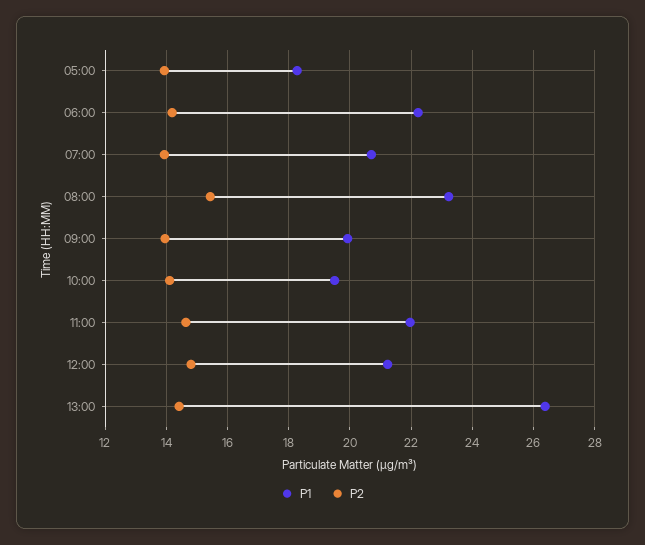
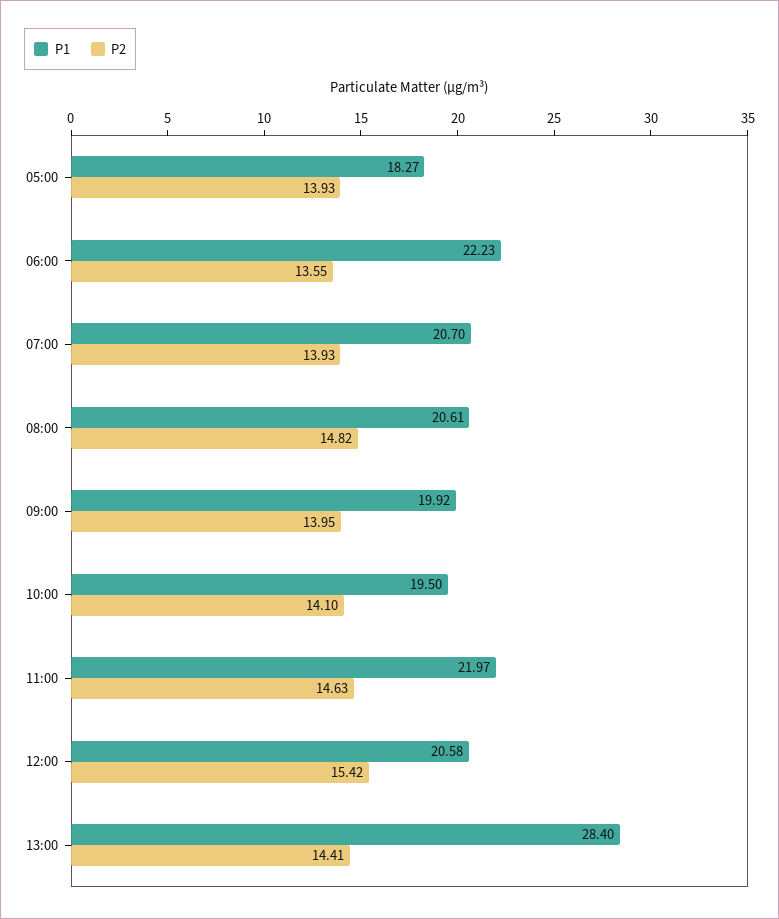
  {
    "P1": {
      "05:00": 18.27,
      "06:00": 22.23,
      "07:00": 20.7,
-     "08:00": 23.2,
+     "08:00": 20.61,
      "09:00": 19.92,
      "10:00": 19.5,
      "11:00": 21.97,
-     "12:00": 21.2,
+     "12:00": 20.58,
-     "13:00": 26.4
+     "13:00": 28.4
    },
    "P2": {
      "05:00": 13.93,
-     "06:00": 14.2,
+     "06:00": 13.55,
      "07:00": 13.93,
-     "08:00": 15.4,
+     "08:00": 14.82,
      "09:00": 13.95,
      "10:00": 14.1,
      "11:00": 14.63,
-     "12:00": 14.8,
+     "12:00": 15.42,
      "13:00": 14.41
    }
  }

